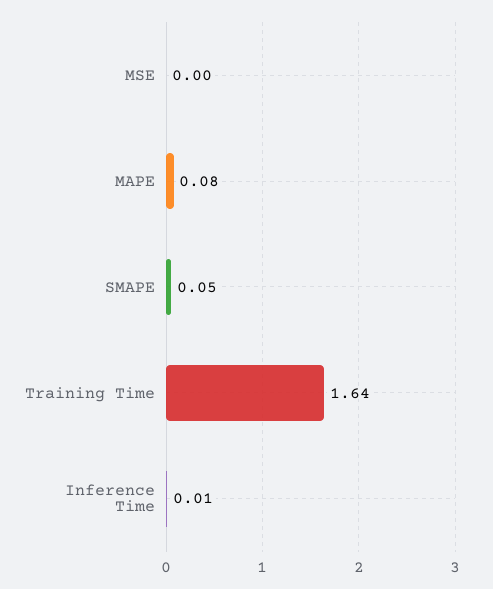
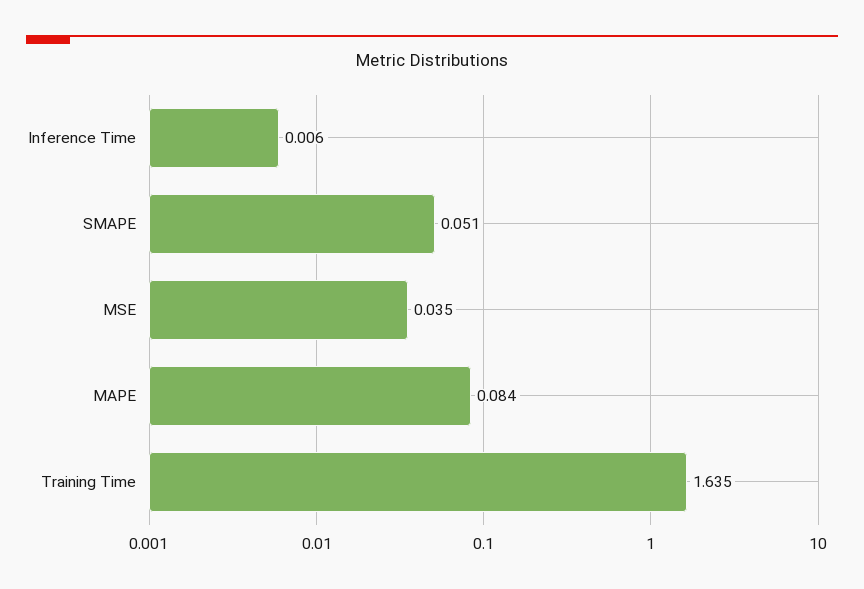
  {
-   "MSE": 0,
+   "MSE": 0.035,
    "MAPE": 0.084,
    "SMAPE": 0.051,
    "Training Time": 1.635,
    "Inference Time": 0.006
  }

